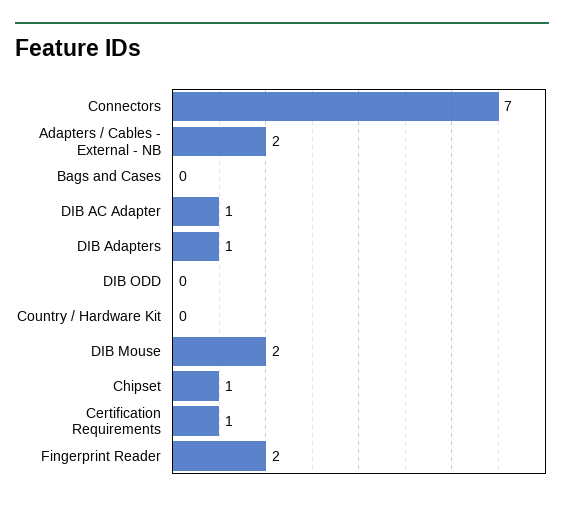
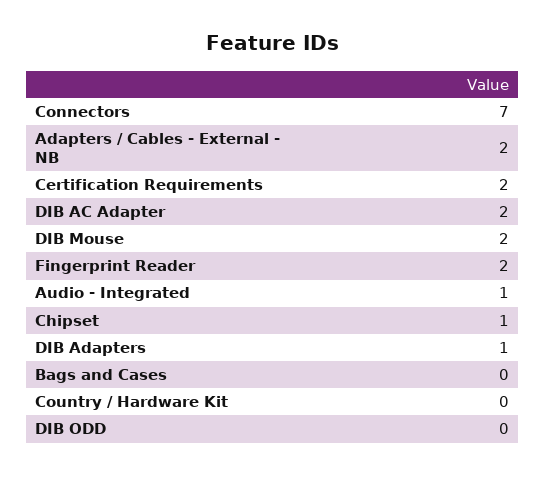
  {
    "Connectors": 7,
    "Adapters / Cables - External - NB": 2,
    "Bags and Cases": 0,
-   "DIB AC Adapter": 1,
+   "DIB AC Adapter": 2,
    "DIB Adapters": 1,
    "DIB ODD": 0,
    "Country / Hardware Kit": 0,
    "DIB Mouse": 2,
    "Chipset": 1,
-   "Certification Requirements": 1,
+   "Certification Requirements": 2,
-   "Fingerprint Reader": 2
+   "Fingerprint Reader": 2,
+   "Audio - Integrated": 1
  }

